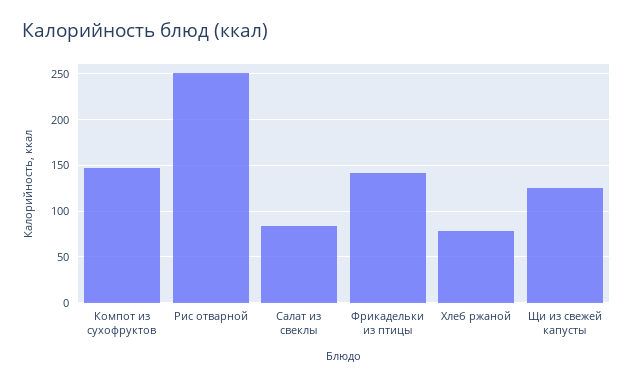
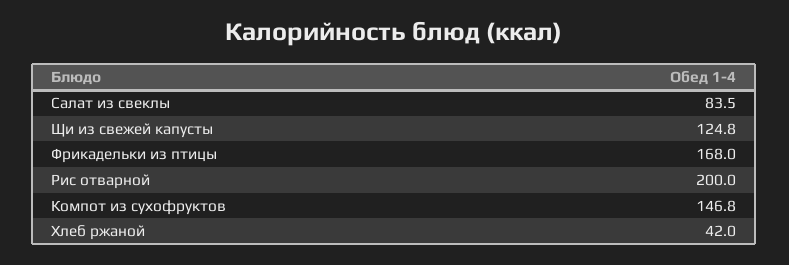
  {
    "Компот из сухофруктов": 146.8,
-   "Рис отварной": 250,
+   "Рис отварной": 200,
    "Салат из свеклы": 83.5,
-   "Фрикадельки из птицы": 140,
+   "Фрикадельки из птицы": 168,
-   "Хлеб ржаной": 80,
+   "Хлеб ржаной": 42,
    "Щи из свежей капусты": 124.8
  }

